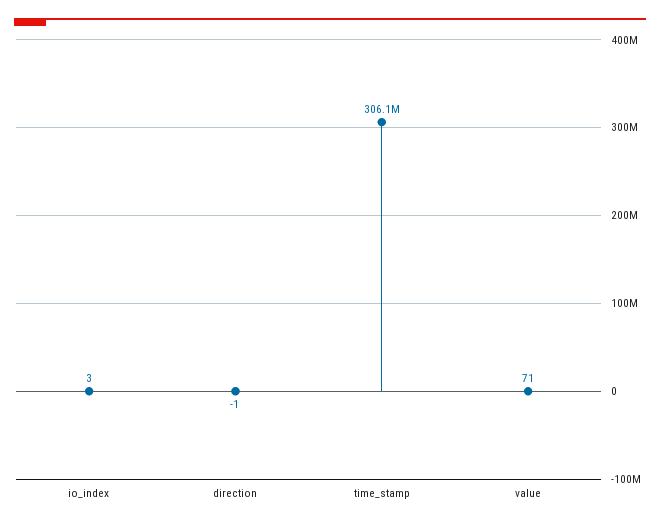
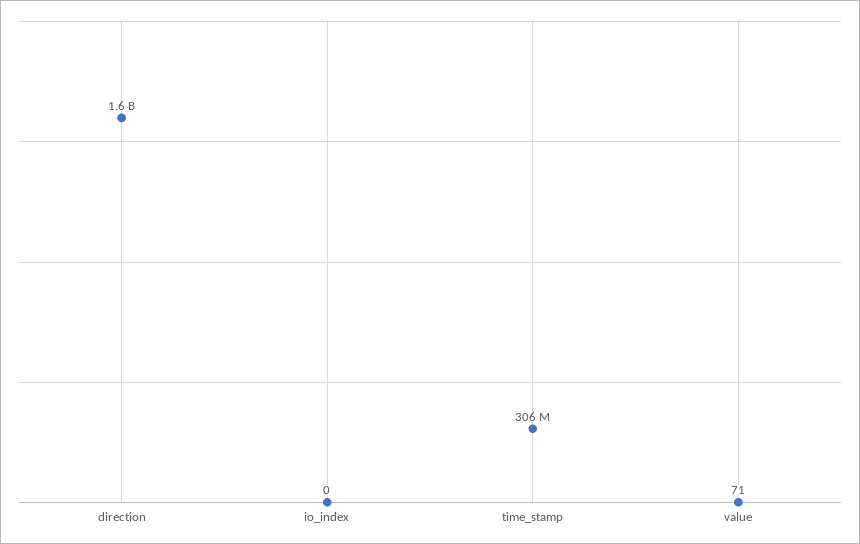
  {
-   "io_index": 3,
+   "io_index": 0,
-   "direction": -1,
+   "direction": 1600000000,
    "time_stamp": 306100000,
    "value": 71
  }

